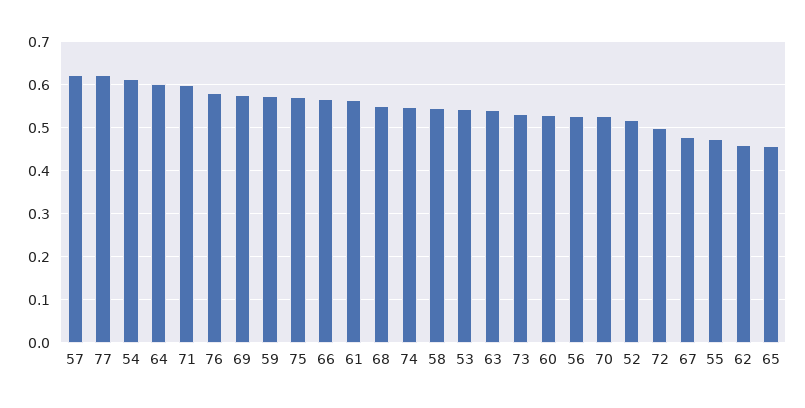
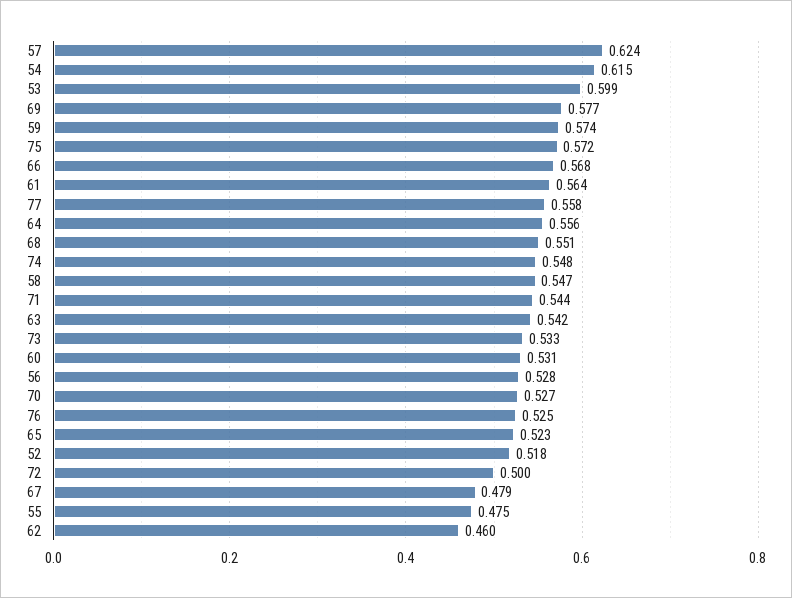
  {
    "57": 0.624,
-   "77": 0.62,
+   "77": 0.558,
    "54": 0.615,
-   "64": 0.6,
+   "64": 0.556,
-   "71": 0.6,
+   "71": 0.544,
-   "76": 0.58,
+   "76": 0.525,
    "69": 0.577,
    "59": 0.574,
    "75": 0.572,
    "66": 0.568,
    "61": 0.564,
    "68": 0.551,
    "74": 0.548,
    "58": 0.547,
-   "53": 0.54,
+   "53": 0.599,
    "63": 0.542,
    "73": 0.533,
    "60": 0.531,
    "56": 0.528,
    "70": 0.527,
    "52": 0.518,
    "72": 0.5,
    "67": 0.479,
    "55": 0.475,
    "62": 0.46,
-   "65": 0.46
+   "65": 0.523
  }

